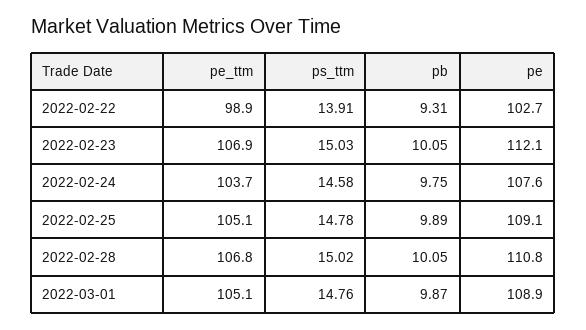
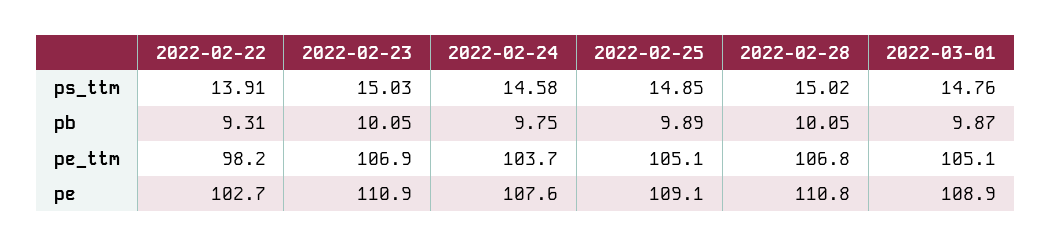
  {
    "pe_ttm": {
-     "2022-02-22": 98.9,
+     "2022-02-22": 98.2,
      "2022-02-23": 106.9,
      "2022-02-24": 103.7,
      "2022-02-25": 105.1,
      "2022-02-28": 106.8,
      "2022-03-01": 105.1
    },
    "ps_ttm": {
      "2022-02-22": 13.91,
      "2022-02-23": 15.03,
      "2022-02-24": 14.58,
-     "2022-02-25": 14.78,
+     "2022-02-25": 14.85,
      "2022-02-28": 15.02,
      "2022-03-01": 14.76
    },
    "pb": {
      "2022-02-22": 9.31,
      "2022-02-23": 10.05,
      "2022-02-24": 9.75,
      "2022-02-25": 9.89,
      "2022-02-28": 10.05,
      "2022-03-01": 9.87
    },
    "pe": {
      "2022-02-22": 102.7,
-     "2022-02-23": 112.1,
+     "2022-02-23": 110.9,
      "2022-02-24": 107.6,
      "2022-02-25": 109.1,
      "2022-02-28": 110.8,
      "2022-03-01": 108.9
    }
  }

